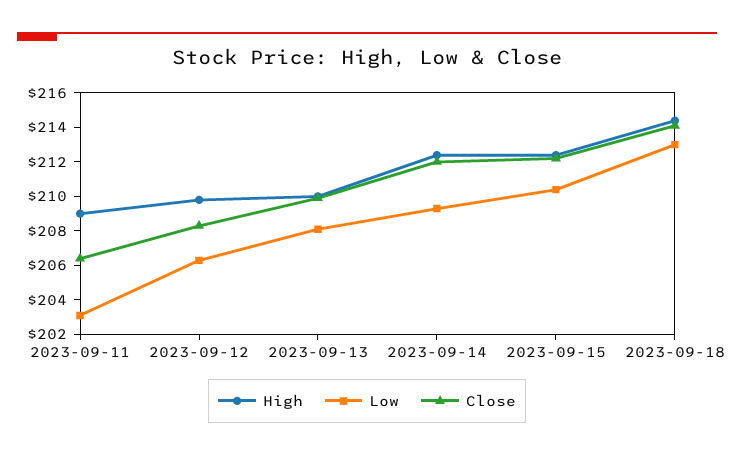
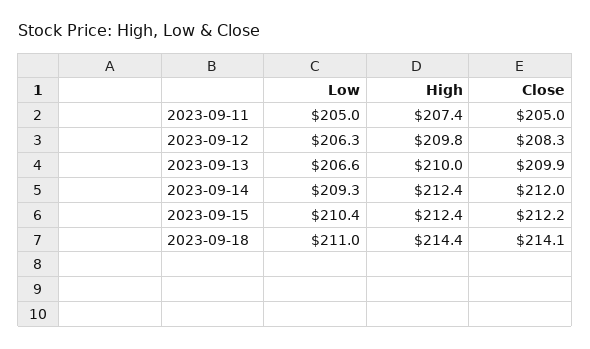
  {
    "High": {
-     "2023-09-11": 209,
+     "2023-09-11": 207.4,
      "2023-09-12": 209.8,
      "2023-09-13": 210,
      "2023-09-14": 212.4,
      "2023-09-15": 212.4,
      "2023-09-18": 214.4
    },
    "Low": {
-     "2023-09-11": 203,
+     "2023-09-11": 205,
      "2023-09-12": 206.3,
-     "2023-09-13": 208,
+     "2023-09-13": 206.6,
      "2023-09-14": 209.3,
      "2023-09-15": 210.4,
-     "2023-09-18": 213
+     "2023-09-18": 211
    },
    "Close": {
-     "2023-09-11": 206.5,
+     "2023-09-11": 205,
      "2023-09-12": 208.3,
      "2023-09-13": 209.9,
      "2023-09-14": 212,
      "2023-09-15": 212.2,
      "2023-09-18": 214.1
    }
  }

